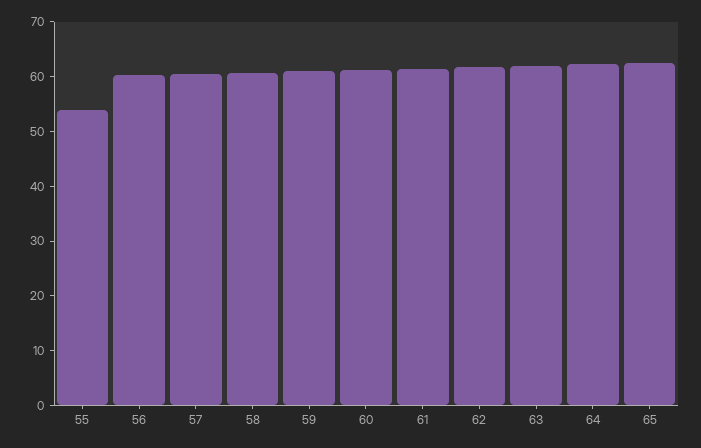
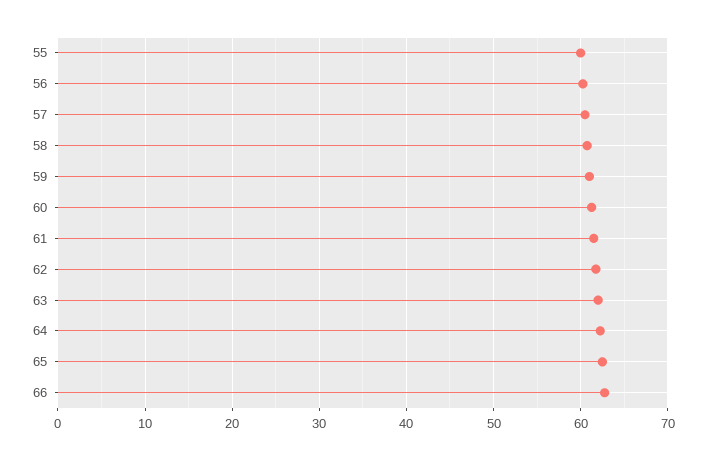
  {
-   "55": 54,
+   "55": 60,
    "56": 60,
    "57": 61,
    "58": 61,
    "59": 61,
    "60": 61,
    "61": 62,
    "62": 62,
    "63": 62,
    "64": 62,
-   "65": 63
+   "65": 63,
+   "66": 63
  }

